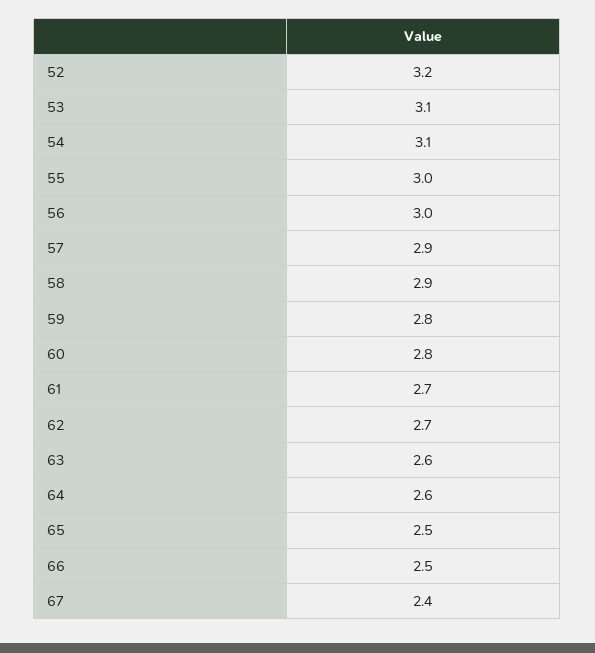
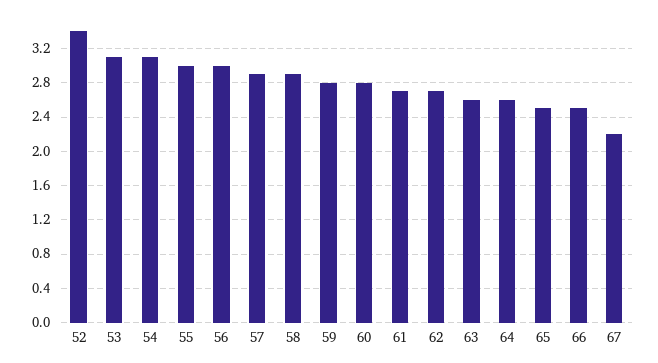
  {
-   "52": 3.2,
+   "52": 3.4,
    "53": 3.1,
    "54": 3.1,
    "55": 3,
    "56": 3,
    "57": 2.9,
    "58": 2.9,
    "59": 2.8,
    "60": 2.8,
    "61": 2.7,
    "62": 2.7,
    "63": 2.6,
    "64": 2.6,
    "65": 2.5,
    "66": 2.5,
-   "67": 2.4
+   "67": 2.2
  }

